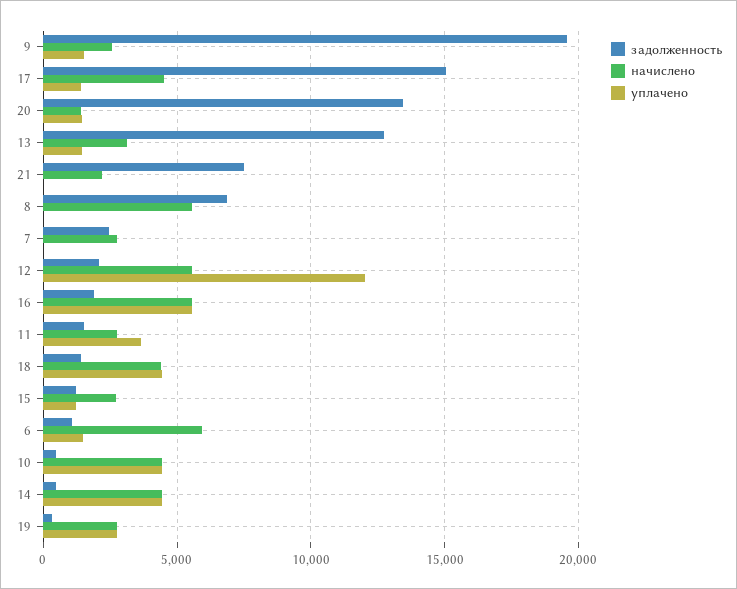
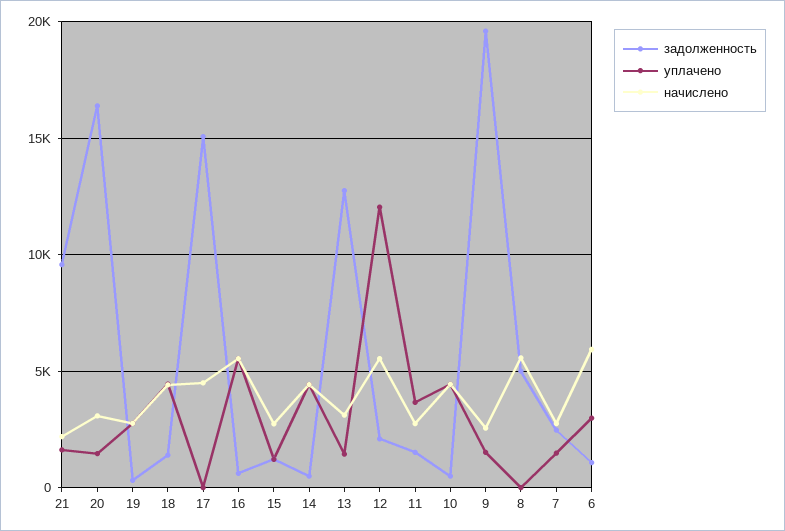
  {
    "задолженность": {
      "9": 19500,
      "17": 15000,
-     "20": 13500,
+     "20": 16500,
      "13": 12500,
-     "21": 7500,
+     "21": 9500,
-     "8": 7000,
+     "8": 5000,
      "7": 2500,
      "12": 2000,
-     "16": 2000,
+     "16": 500,
      "11": 1500,
      "18": 1500,
      "15": 1000,
      "6": 1000,
      "10": 500,
      "14": 500,
      "19": 500
    },
    "начислено": {
      "9": 2500,
      "17": 4500,
-     "20": 1500,
+     "20": 3000,
      "13": 3000,
      "21": 2000,
      "8": 5500,
      "7": 2500,
      "12": 5500,
      "16": 5500,
      "11": 2500,
      "18": 4500,
      "15": 2500,
      "6": 6000,
      "10": 4500,
      "14": 4500,
      "19": 3000
    },
    "уплачено": {
      "9": 1500,
-     "17": 1500,
+     "17": 0,
      "20": 1500,
      "13": 1500,
-     "21": 0,
+     "21": 1500,
      "8": 0,
-     "7": 0,
+     "7": 1500,
      "12": 12000,
      "16": 5500,
      "11": 3500,
      "18": 4500,
      "15": 1000,
-     "6": 1500,
+     "6": 3000,
      "10": 4500,
      "14": 4500,
      "19": 3000
    }
  }

